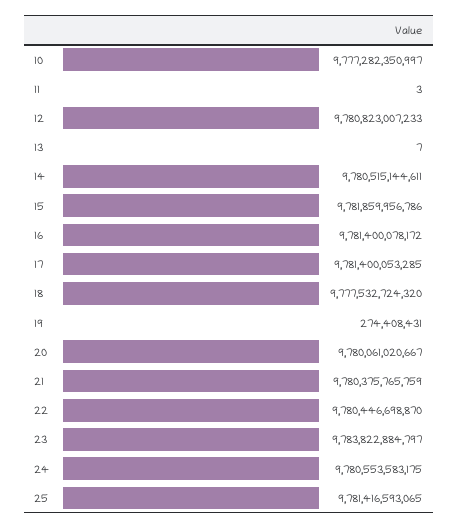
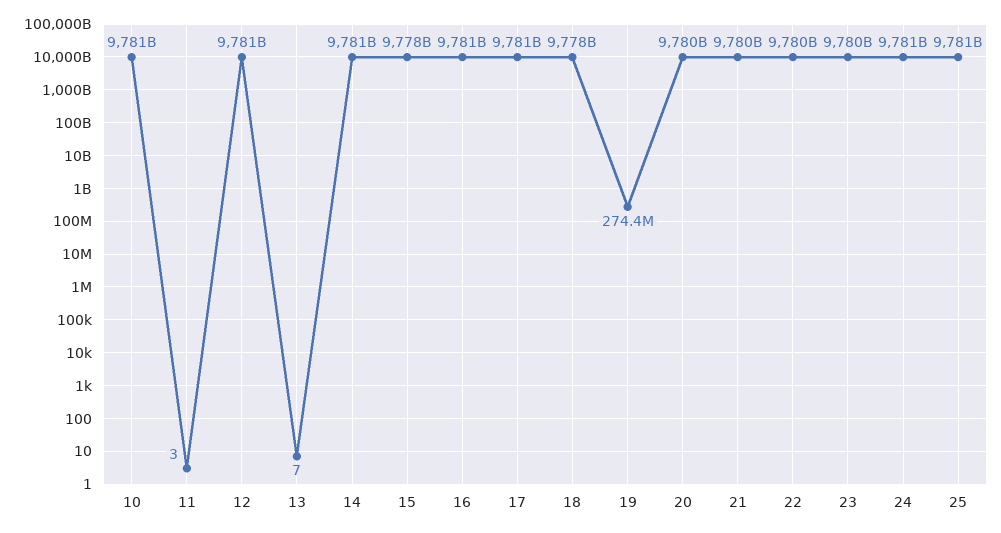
  {
-   "10": 9777282350997,
+   "10": 9781000000000,
    "11": 3,
    "12": 9780823007233,
    "13": 7,
    "14": 9780515144611,
-   "15": 9781859956786,
+   "15": 9778000000000,
    "16": 9781400078172,
    "17": 9781400053285,
    "18": 9777532724320,
    "19": 274408431,
    "20": 9780061020667,
    "21": 9780375765759,
    "22": 9780446698870,
-   "23": 9783822884797,
+   "23": 9780000000000,
    "24": 9780553583175,
    "25": 9781416593065
  }

